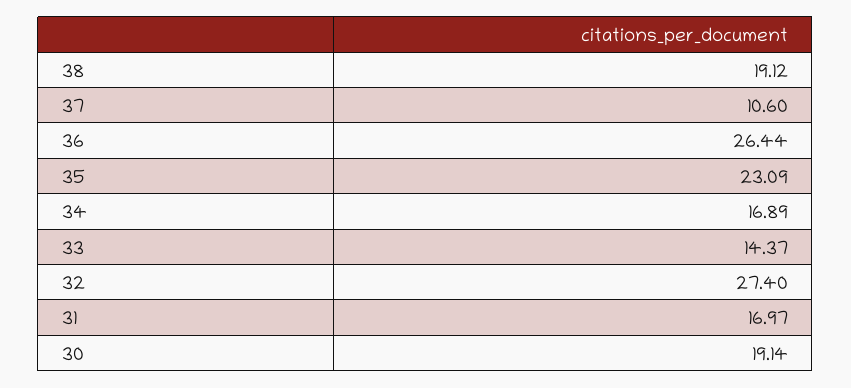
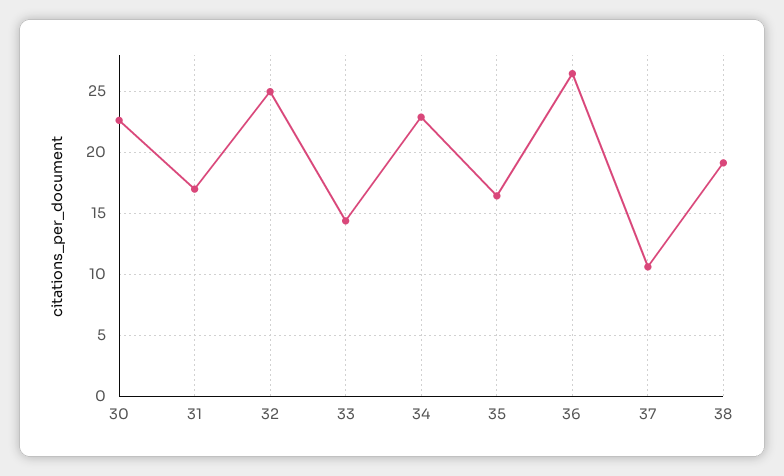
  {
    "38": 19.12,
    "37": 10.6,
    "36": 26.44,
-   "35": 23.09,
+   "35": 16.5,
-   "34": 16.89,
+   "34": 23,
    "33": 14.37,
-   "32": 27.4,
+   "32": 25,
    "31": 16.97,
-   "30": 19.14
+   "30": 22.5
  }

